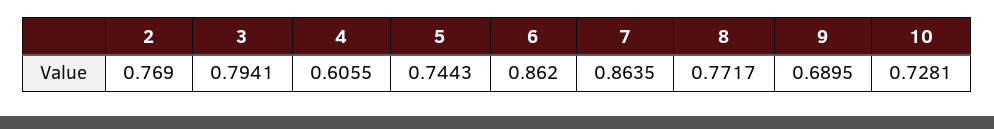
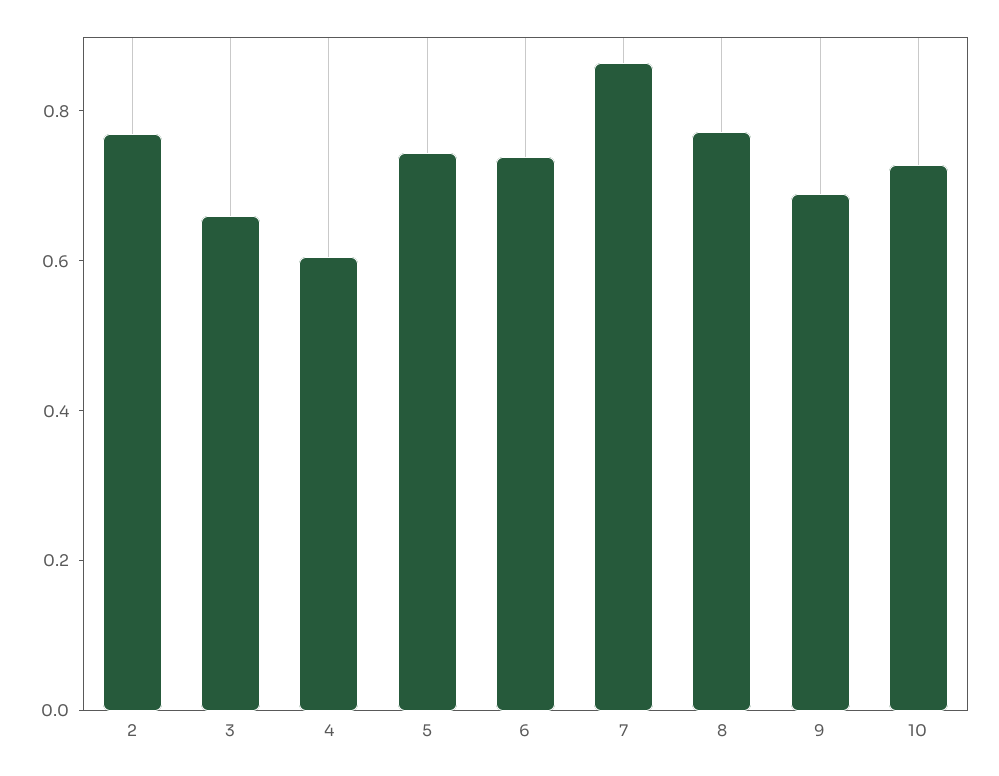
  {
    "2": 0.769,
-   "3": 0.7941,
+   "3": 0.65,
    "4": 0.6055,
    "5": 0.7443,
-   "6": 0.862,
+   "6": 0.75,
    "7": 0.8635,
    "8": 0.7717,
    "9": 0.6895,
    "10": 0.7281
  }

